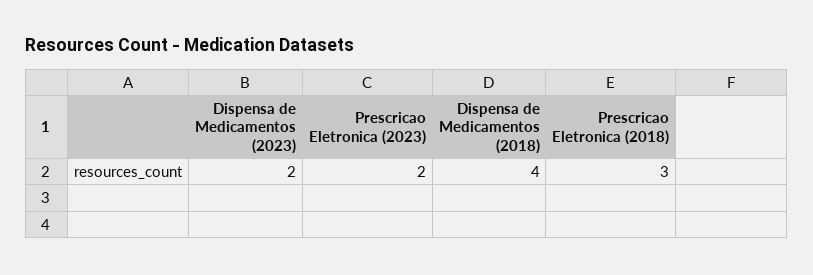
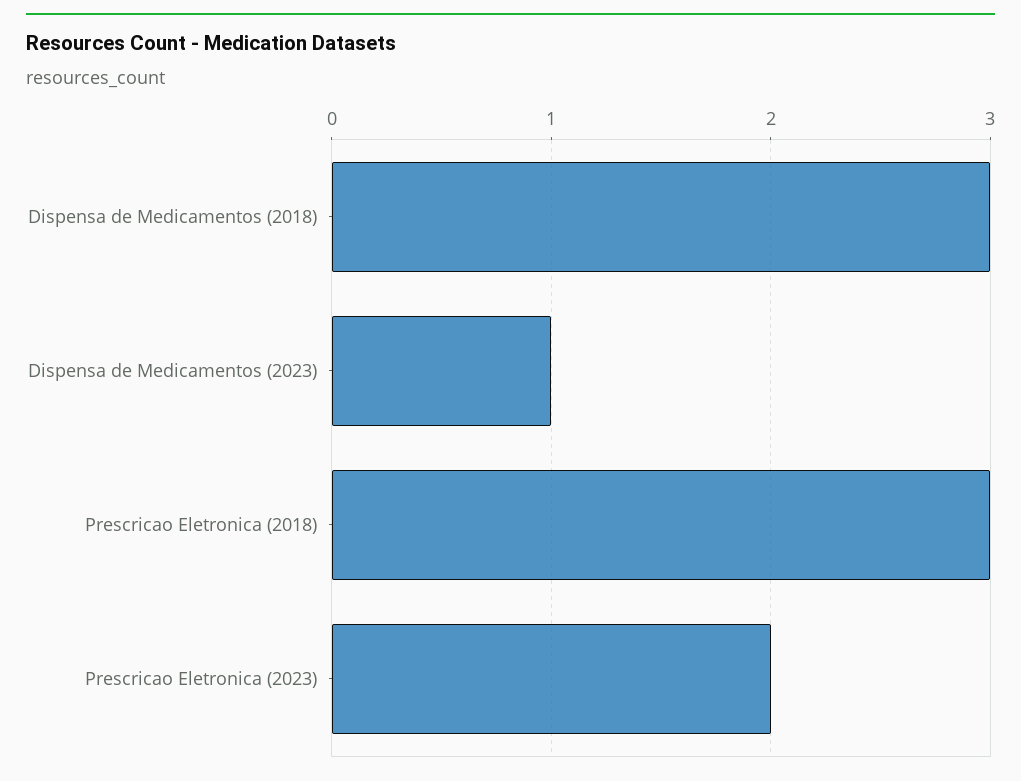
  {
-   "Dispensa de Medicamentos (2023)": 2,
+   "Dispensa de Medicamentos (2023)": 1,
    "Prescricao Eletronica (2023)": 2,
-   "Dispensa de Medicamentos (2018)": 4,
+   "Dispensa de Medicamentos (2018)": 3,
    "Prescricao Eletronica (2018)": 3
  }

